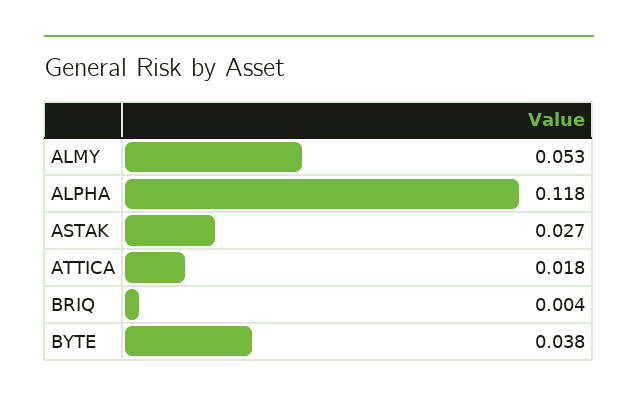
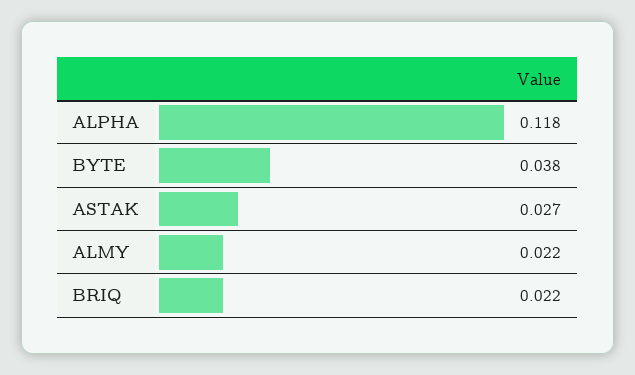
  {
-   "ALMY": 0.053,
+   "ALMY": 0.022,
    "ALPHA": 0.118,
    "ASTAK": 0.027,
-   "ATTICA": 0.018,
-   "BRIQ": 0.004,
+   "BRIQ": 0.022,
    "BYTE": 0.038
  }

